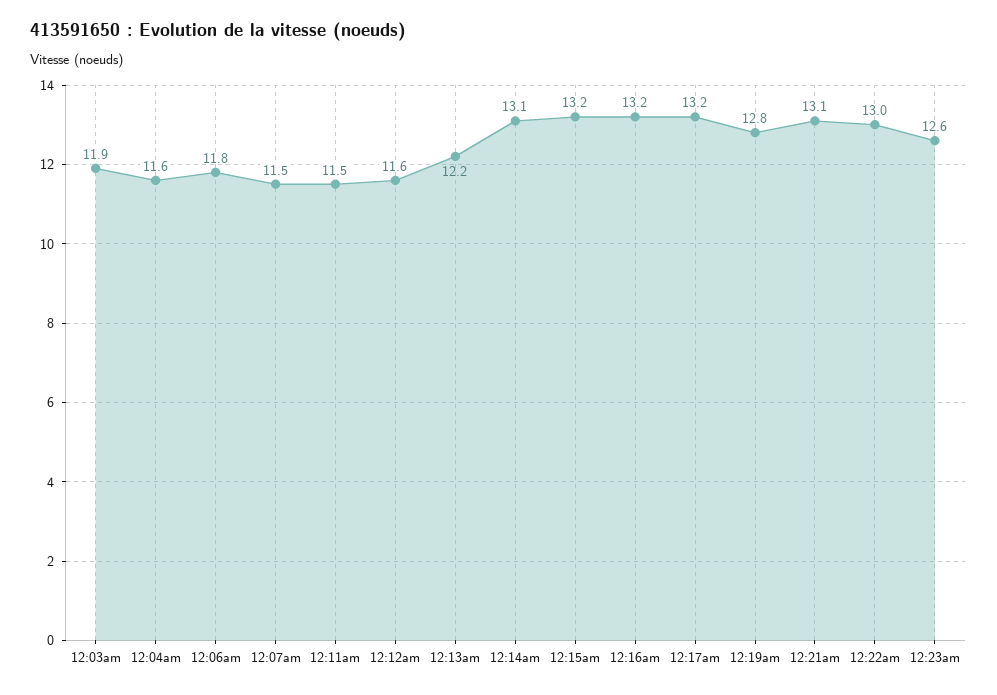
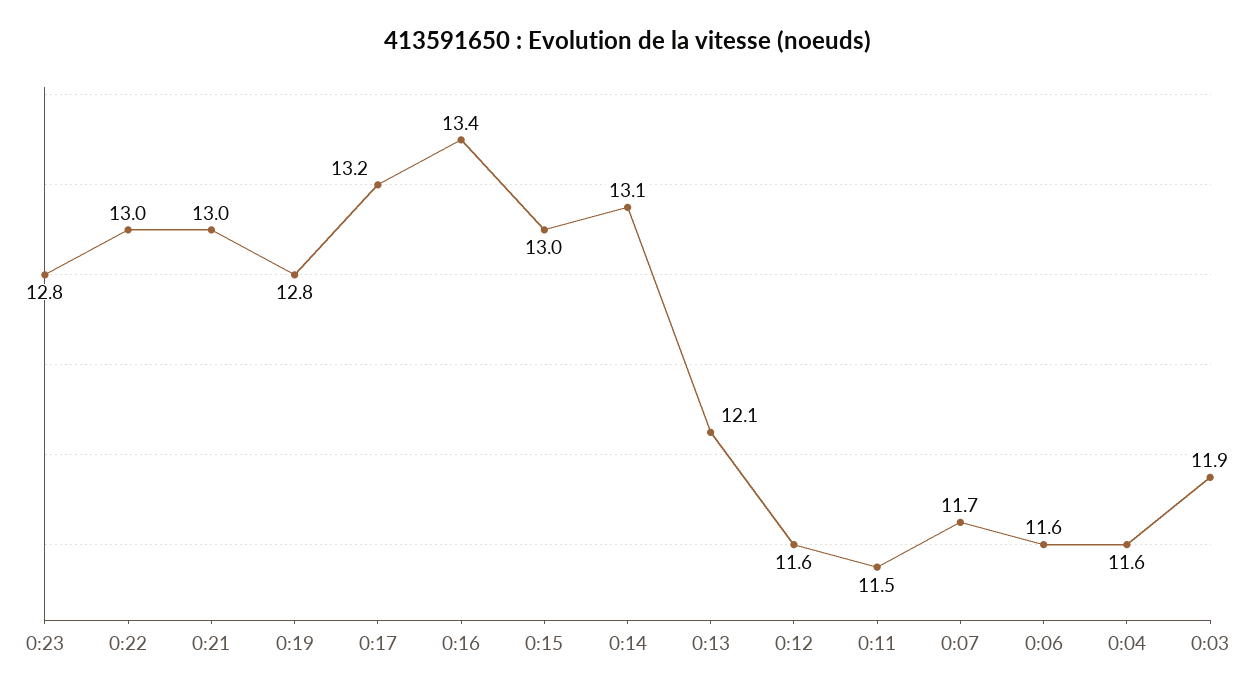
  {
    "12:03am": 11.9,
    "12:04am": 11.6,
-   "12:06am": 11.8,
+   "12:06am": 11.6,
-   "12:07am": 11.5,
+   "12:07am": 11.7,
    "12:11am": 11.5,
    "12:12am": 11.6,
-   "12:13am": 12.2,
+   "12:13am": 12.1,
    "12:14am": 13.1,
-   "12:15am": 13.2,
+   "12:15am": 13,
-   "12:16am": 13.2,
+   "12:16am": 13.4,
    "12:17am": 13.2,
    "12:19am": 12.8,
-   "12:21am": 13.1,
+   "12:21am": 13,
    "12:22am": 13,
-   "12:23am": 12.6
+   "12:23am": 12.8
  }

